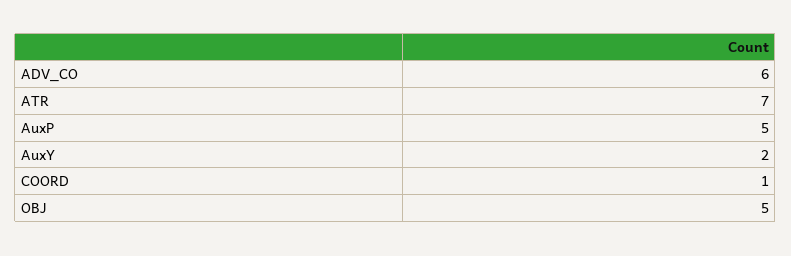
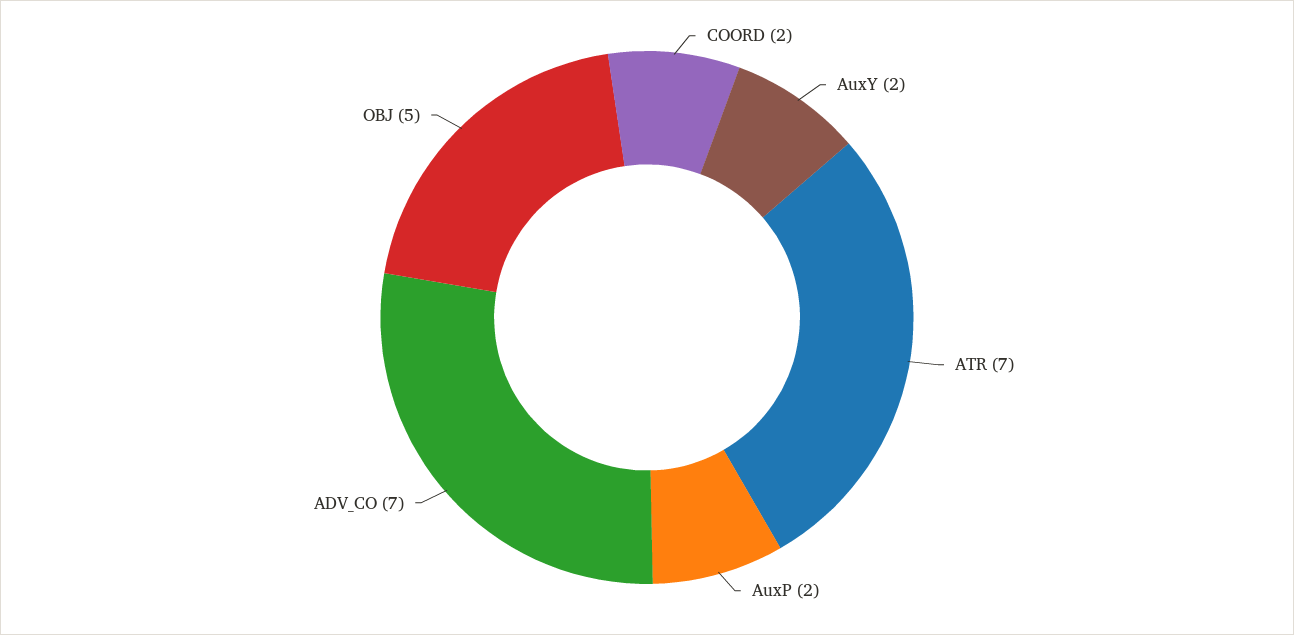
  {
-   "ADV_CO": 6,
+   "ADV_CO": 7,
    "ATR": 7,
-   "AuxP": 5,
+   "AuxP": 2,
    "AuxY": 2,
-   "COORD": 1,
+   "COORD": 2,
    "OBJ": 5
  }

